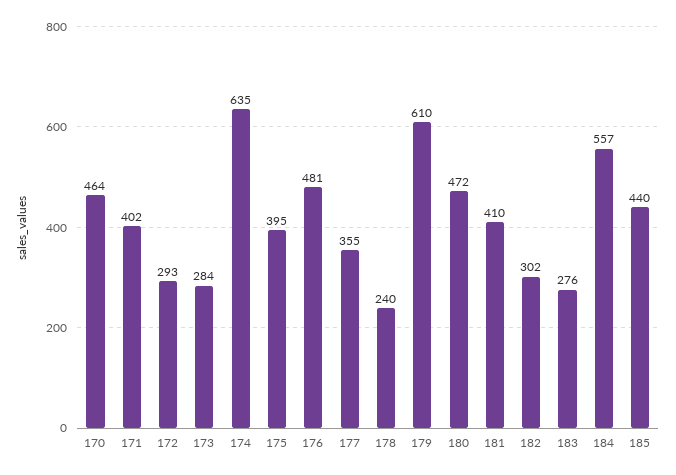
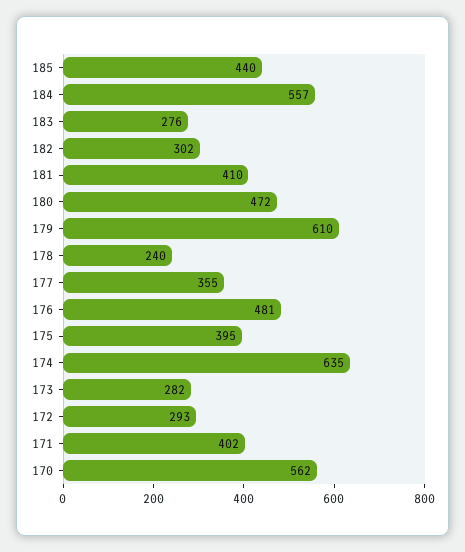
  {
-   "170": 464,
+   "170": 562,
    "171": 402,
    "172": 293,
-   "173": 284,
+   "173": 282,
    "174": 635,
    "175": 395,
    "176": 481,
    "177": 355,
    "178": 240,
    "179": 610,
    "180": 472,
    "181": 410,
    "182": 302,
    "183": 276,
    "184": 557,
    "185": 440
  }

